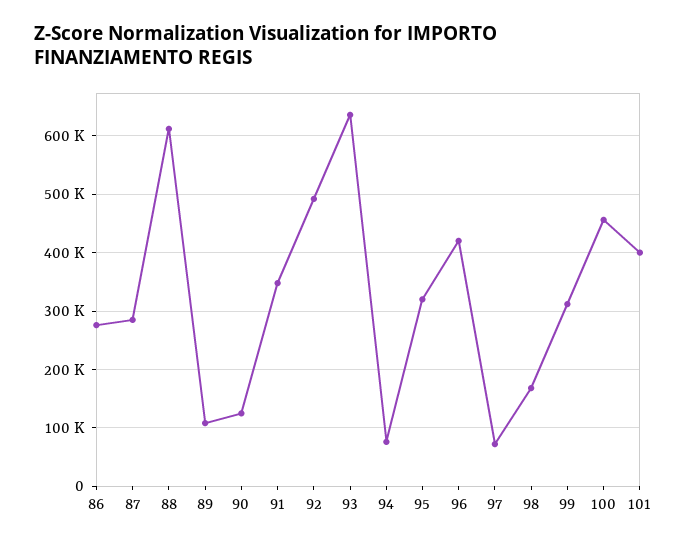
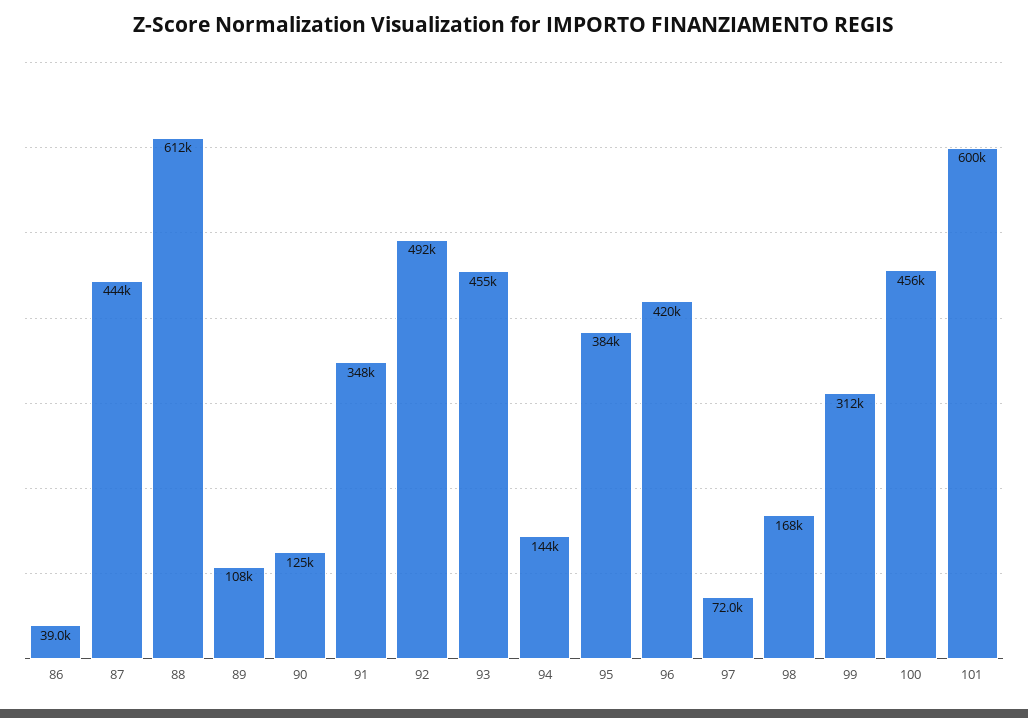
  {
-   "86": 280000,
+   "86": 39000,
-   "87": 280000,
+   "87": 444000,
    "88": 612000,
    "89": 108000,
    "90": 125000,
    "91": 348000,
    "92": 492000,
-   "93": 640000,
+   "93": 455000,
-   "94": 80000,
+   "94": 144000,
-   "95": 320000,
+   "95": 384000,
    "96": 420000,
    "97": 72000,
    "98": 168000,
    "99": 312000,
    "100": 456000,
-   "101": 400000
+   "101": 600000
  }

